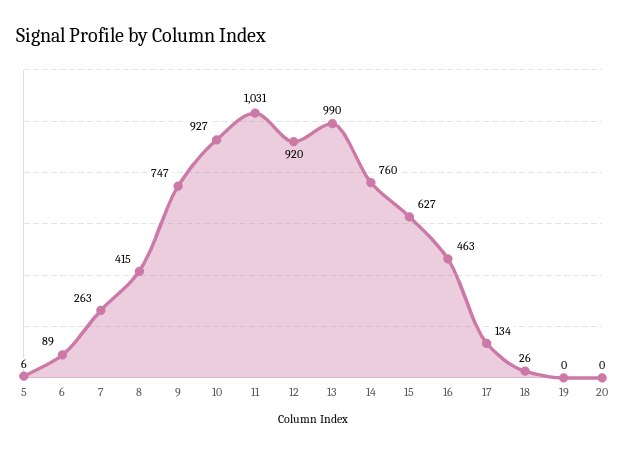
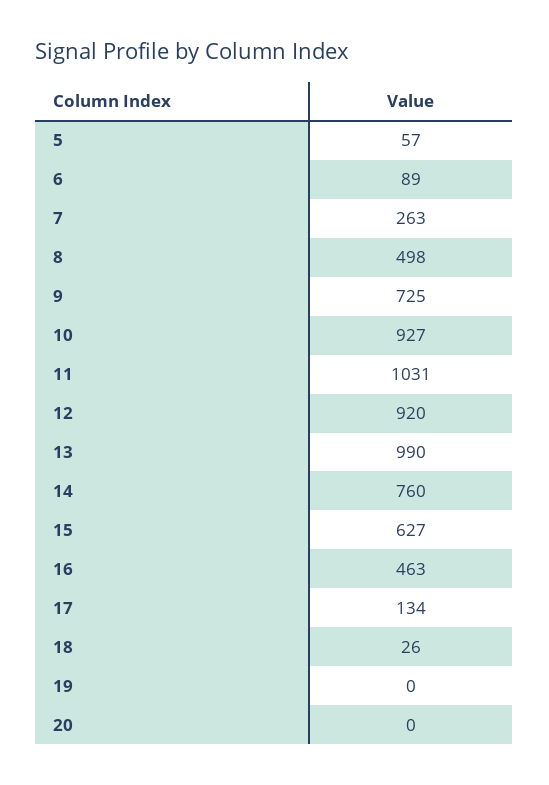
  {
-   "5": 6,
+   "5": 57,
    "6": 89,
    "7": 263,
-   "8": 415,
+   "8": 498,
-   "9": 747,
+   "9": 725,
    "10": 927,
    "11": 1031,
    "12": 920,
    "13": 990,
    "14": 760,
    "15": 627,
    "16": 463,
    "17": 134,
    "18": 26,
    "19": 0,
    "20": 0
  }

